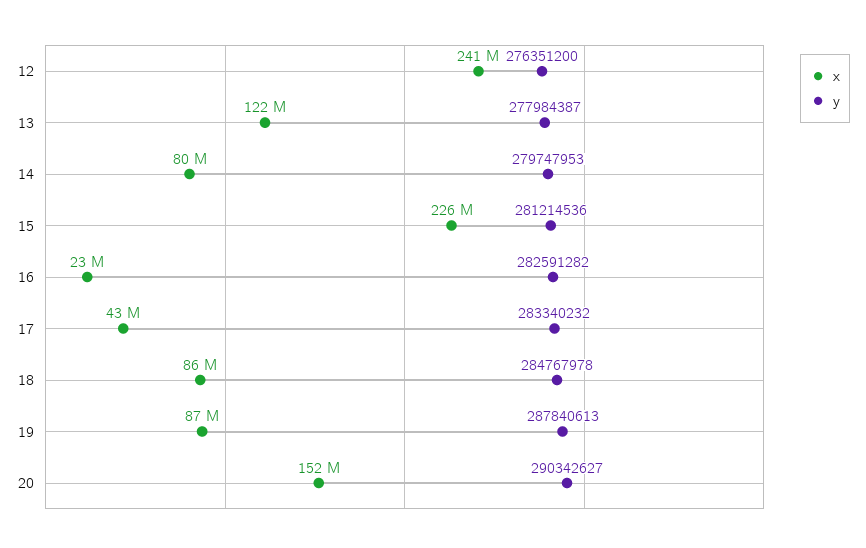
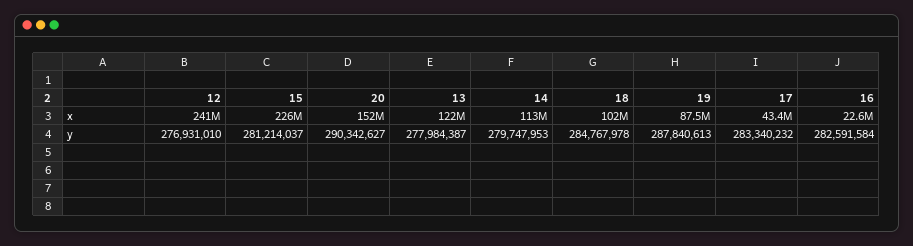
  {
    "x": {
      "12": 241000000,
      "13": 122000000,
-     "14": 80000000,
+     "14": 113000000,
      "15": 226000000,
      "16": 22600000,
      "17": 43400000,
-     "18": 86000000,
+     "18": 102000000,
      "19": 87500000,
      "20": 152000000
    },
    "y": {
-     "12": 276351200,
+     "12": 276931010,
      "13": 277984387,
      "14": 279747953,
-     "15": 281214536,
+     "15": 281214037,
-     "16": 282591282,
+     "16": 282591584,
      "17": 283340232,
      "18": 284767978,
      "19": 287840613,
      "20": 290342627
    }
  }

